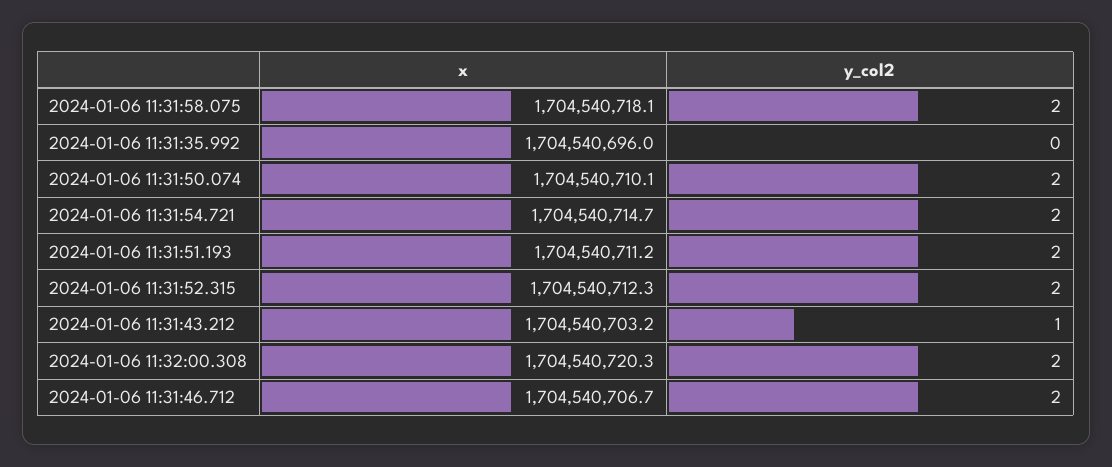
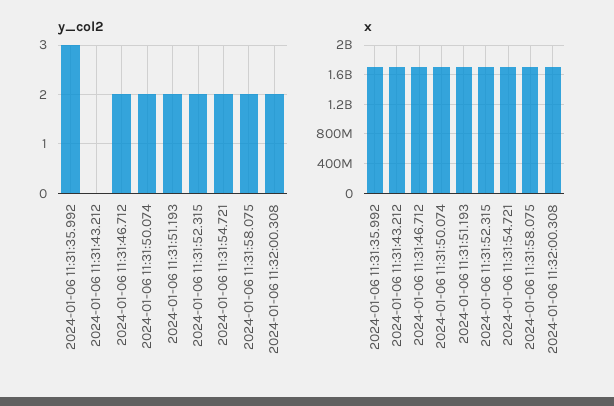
  {
    "x": {
      "2024-01-06 11:31:58.075": 1704540718.1,
      "2024-01-06 11:31:35.992": 1704540696,
      "2024-01-06 11:31:50.074": 1704540710.1,
      "2024-01-06 11:31:54.721": 1704540714.7,
      "2024-01-06 11:31:51.193": 1704540711.2,
      "2024-01-06 11:31:52.315": 1704540712.3,
      "2024-01-06 11:31:43.212": 1704540703.2,
      "2024-01-06 11:32:00.308": 1704540720.3,
      "2024-01-06 11:31:46.712": 1704540706.7
    },
    "y_col2": {
      "2024-01-06 11:31:58.075": 2,
-     "2024-01-06 11:31:35.992": 0,
+     "2024-01-06 11:31:35.992": 3,
      "2024-01-06 11:31:50.074": 2,
      "2024-01-06 11:31:54.721": 2,
      "2024-01-06 11:31:51.193": 2,
      "2024-01-06 11:31:52.315": 2,
-     "2024-01-06 11:31:43.212": 1,
+     "2024-01-06 11:31:43.212": 0,
      "2024-01-06 11:32:00.308": 2,
      "2024-01-06 11:31:46.712": 2
    }
  }

